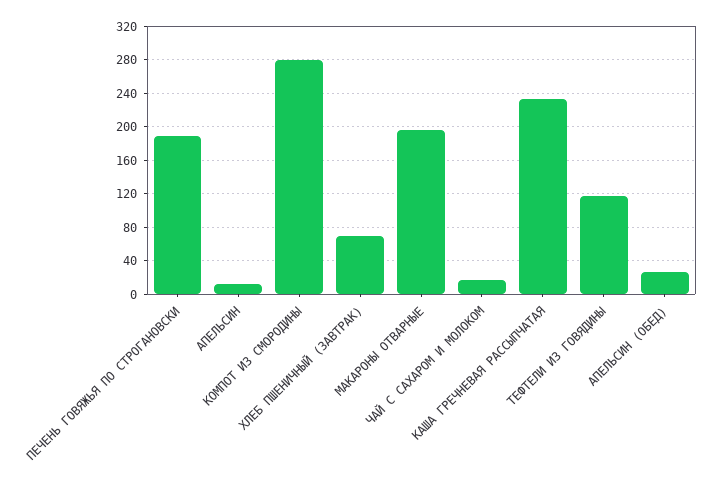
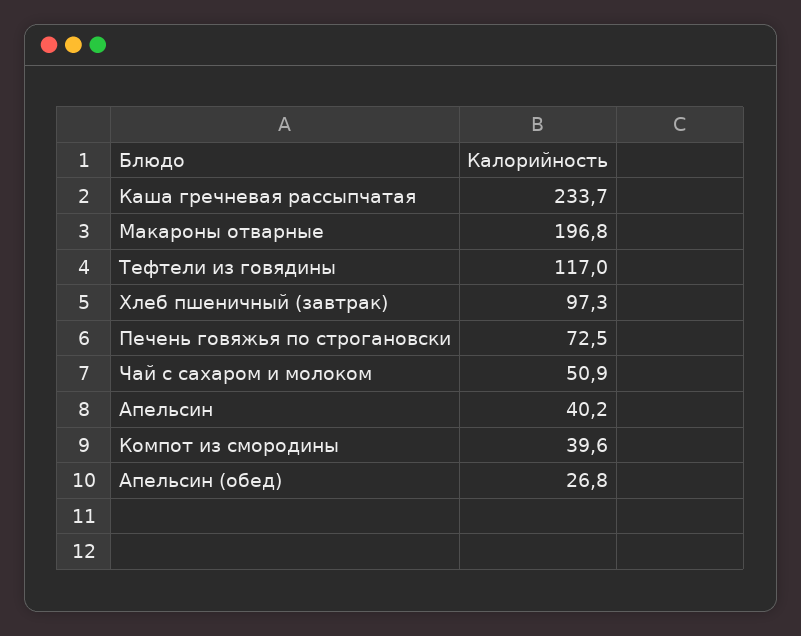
  {
-   "ПЕЧЕНЬ ГОВЯЖЬЯ ПО СТРОГАНОВСКИ": 190,
+   "ПЕЧЕНЬ ГОВЯЖЬЯ ПО СТРОГАНОВСКИ": 72.5,
-   "АПЕЛЬСИН": 10,
+   "АПЕЛЬСИН": 40.2,
-   "КОМПОТ ИЗ СМОРОДИНЫ": 280,
+   "КОМПОТ ИЗ СМОРОДИНЫ": 39.6,
-   "ХЛЕБ ПШЕНИЧНЫЙ (ЗАВТРАК)": 70,
+   "ХЛЕБ ПШЕНИЧНЫЙ (ЗАВТРАК)": 97.3,
    "МАКАРОНЫ ОТВАРНЫЕ": 196.8,
-   "ЧАЙ С САХАРОМ И МОЛОКОМ": 20,
+   "ЧАЙ С САХАРОМ И МОЛОКОМ": 50.9,
    "КАША ГРЕЧНЕВАЯ РАССЫПЧАТАЯ": 233.7,
    "ТЕФТЕЛИ ИЗ ГОВЯДИНЫ": 117,
    "АПЕЛЬСИН (ОБЕД)": 26.8
  }

